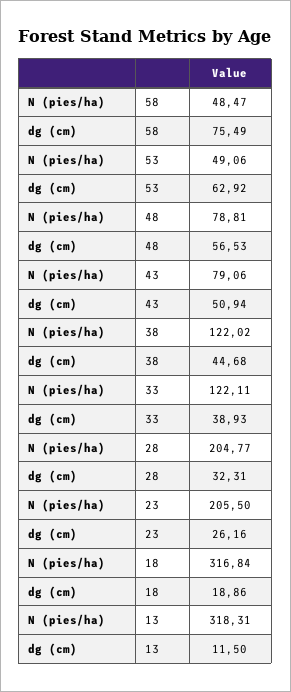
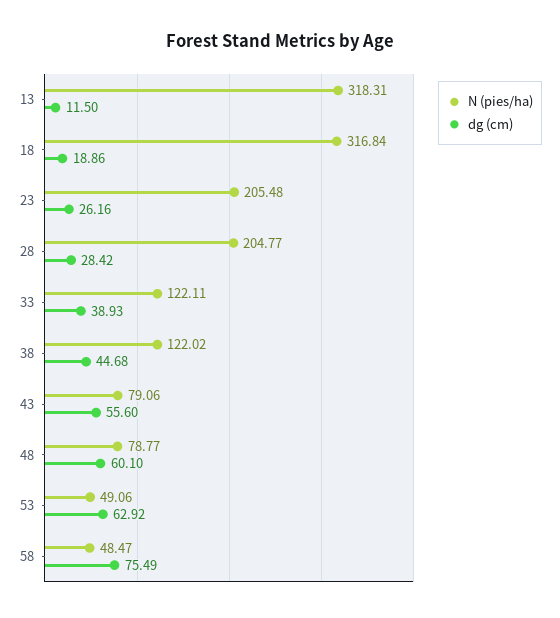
  {
    "N (pies/ha)": {
      "58": 48.47,
      "53": 49.06,
-     "48": 78.81,
+     "48": 78.77,
      "43": 79.06,
      "38": 122.02,
      "33": 122.11,
      "28": 204.77,
-     "23": 205.5,
+     "23": 205.48,
      "18": 316.84,
      "13": 318.31
    },
    "dg (cm)": {
      "58": 75.49,
      "53": 62.92,
-     "48": 56.53,
+     "48": 60.1,
-     "43": 50.94,
+     "43": 55.6,
      "38": 44.68,
      "33": 38.93,
-     "28": 32.31,
+     "28": 28.42,
      "23": 26.16,
      "18": 18.86,
      "13": 11.5
    }
  }

